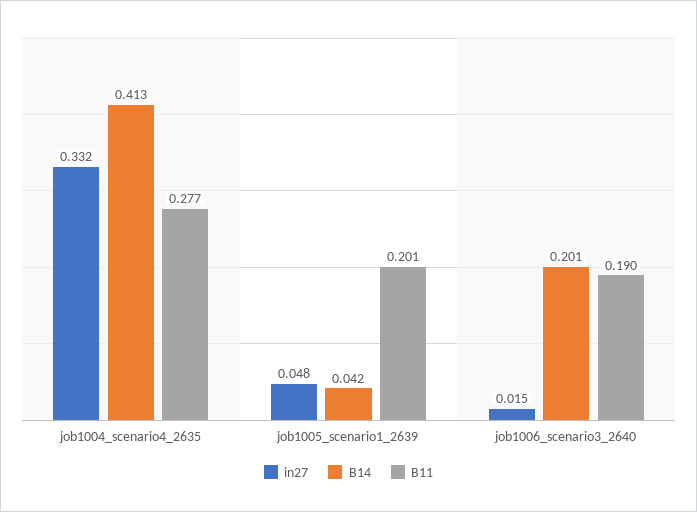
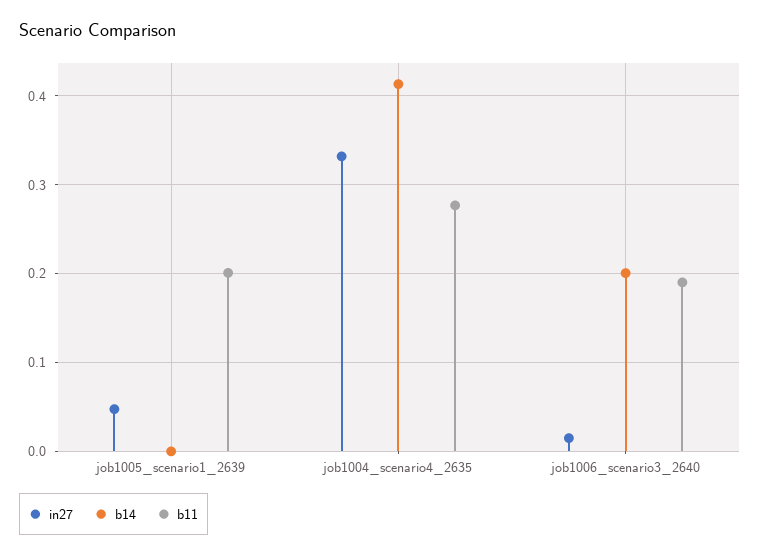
  {
    "in27": {
      "job1004_scenario4_2635": 0.332,
      "job1005_scenario1_2639": 0.048,
      "job1006_scenario3_2640": 0.015
    },
    "B14": {
      "job1004_scenario4_2635": 0.413,
-     "job1005_scenario1_2639": 0.042,
+     "job1005_scenario1_2639": 0,
      "job1006_scenario3_2640": 0.201
    },
    "B11": {
      "job1004_scenario4_2635": 0.277,
      "job1005_scenario1_2639": 0.201,
      "job1006_scenario3_2640": 0.19
    }
  }

